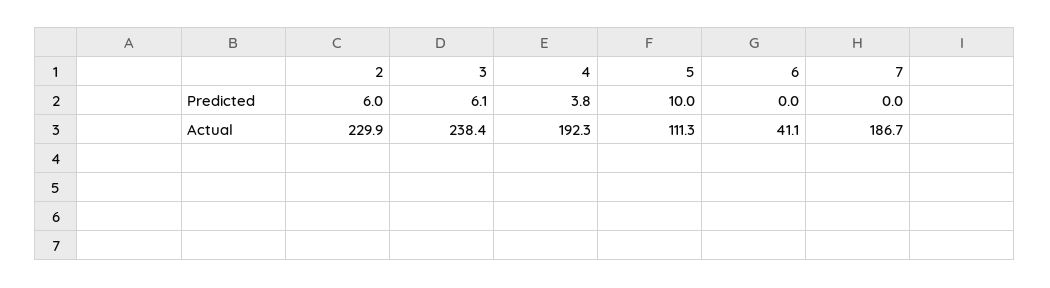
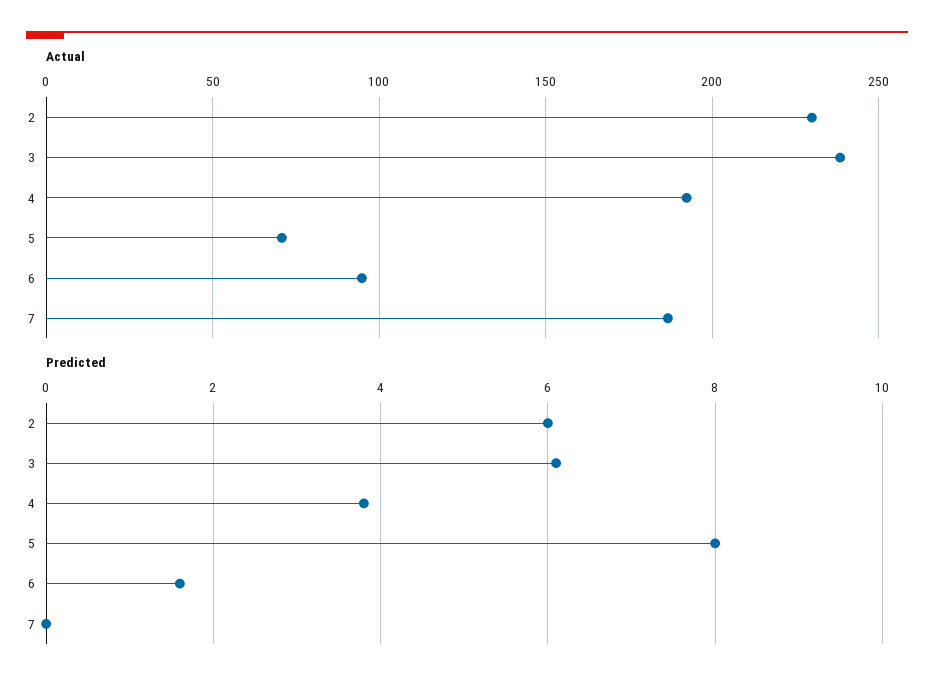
  {
    "Predicted": {
      "2": 6,
      "3": 6.1,
      "4": 3.8,
-     "5": 10,
+     "5": 8,
-     "6": 0,
+     "6": 1.5,
      "7": 0
    },
    "Actual": {
      "2": 229.9,
      "3": 238.4,
      "4": 192.3,
-     "5": 111.3,
+     "5": 70,
-     "6": 41.1,
+     "6": 95,
      "7": 186.7
    }
  }

